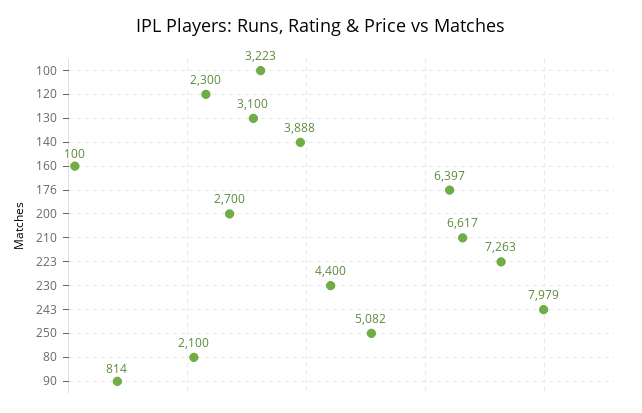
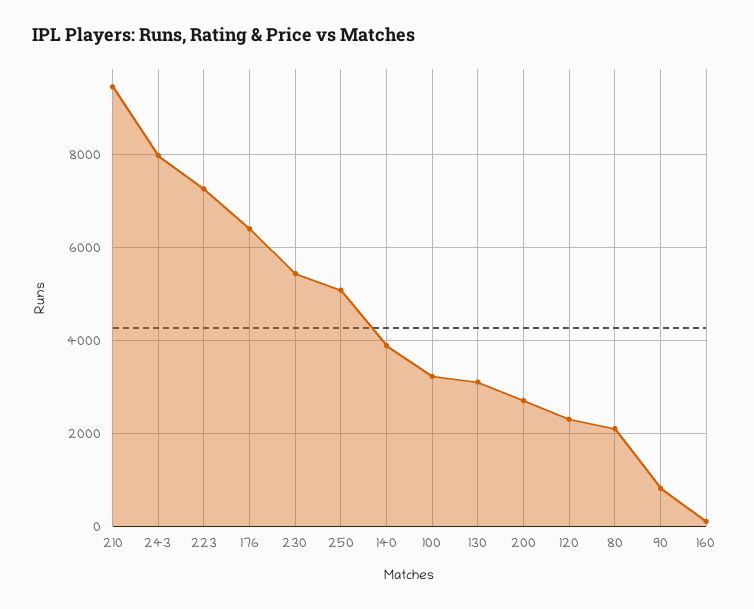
  {
    "100": 3223,
    "120": 2300,
    "130": 3100,
    "140": 3888,
    "160": 100,
    "176": 6397,
    "200": 2700,
-   "210": 6617,
+   "210": 9400,
    "223": 7263,
-   "230": 4400,
+   "230": 5400,
    "243": 7979,
    "250": 5082,
    "80": 2100,
    "90": 814
  }

